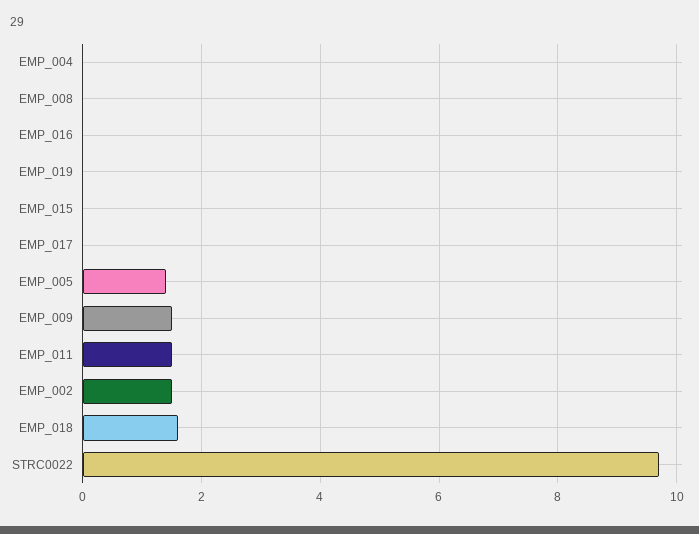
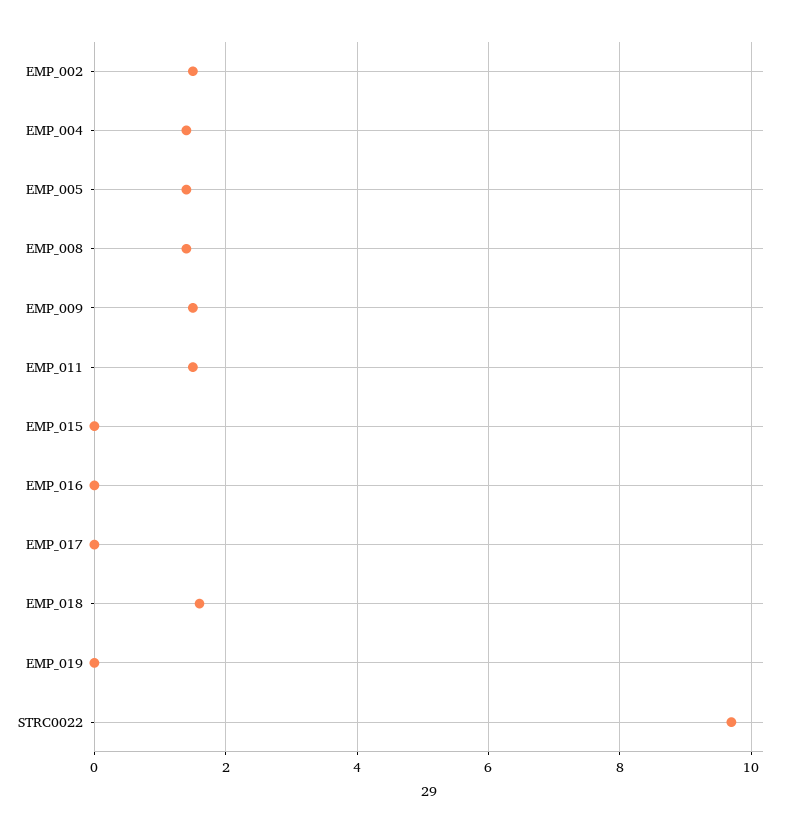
  {
-   "EMP_004": 0,
+   "EMP_004": 1.5,
-   "EMP_008": 0,
+   "EMP_008": 1.5,
    "EMP_016": 0,
    "EMP_019": 0,
    "EMP_015": 0,
    "EMP_017": 0,
    "EMP_005": 1.5,
    "EMP_009": 1.5,
    "EMP_011": 1.5,
    "EMP_002": 1.5,
    "EMP_018": 1.5,
    "STRC0022": 9.5
  }

